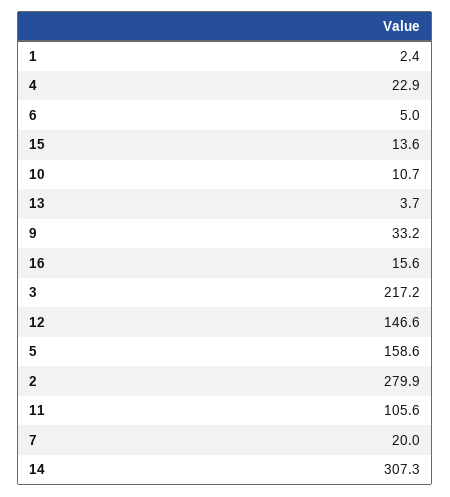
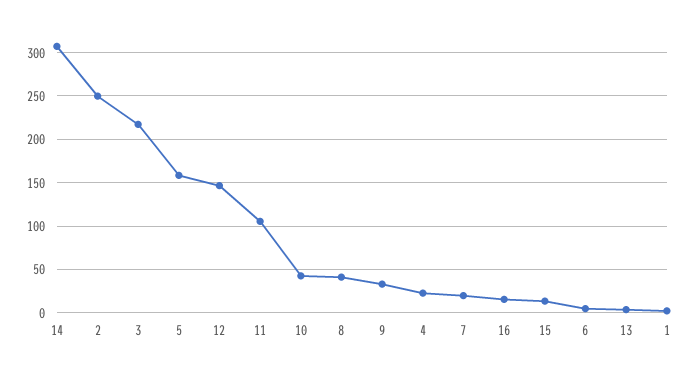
  {
    "1": 2.4,
    "4": 22.9,
    "6": 5,
    "15": 13.6,
-   "10": 10.7,
+   "10": 40,
    "13": 3.7,
    "9": 33.2,
    "16": 15.6,
    "3": 217.2,
    "12": 146.6,
    "5": 158.6,
-   "2": 279.9,
+   "2": 250,
    "11": 105.6,
    "7": 20,
-   "14": 307.3
+   "14": 307.3,
+   "8": 40
  }

